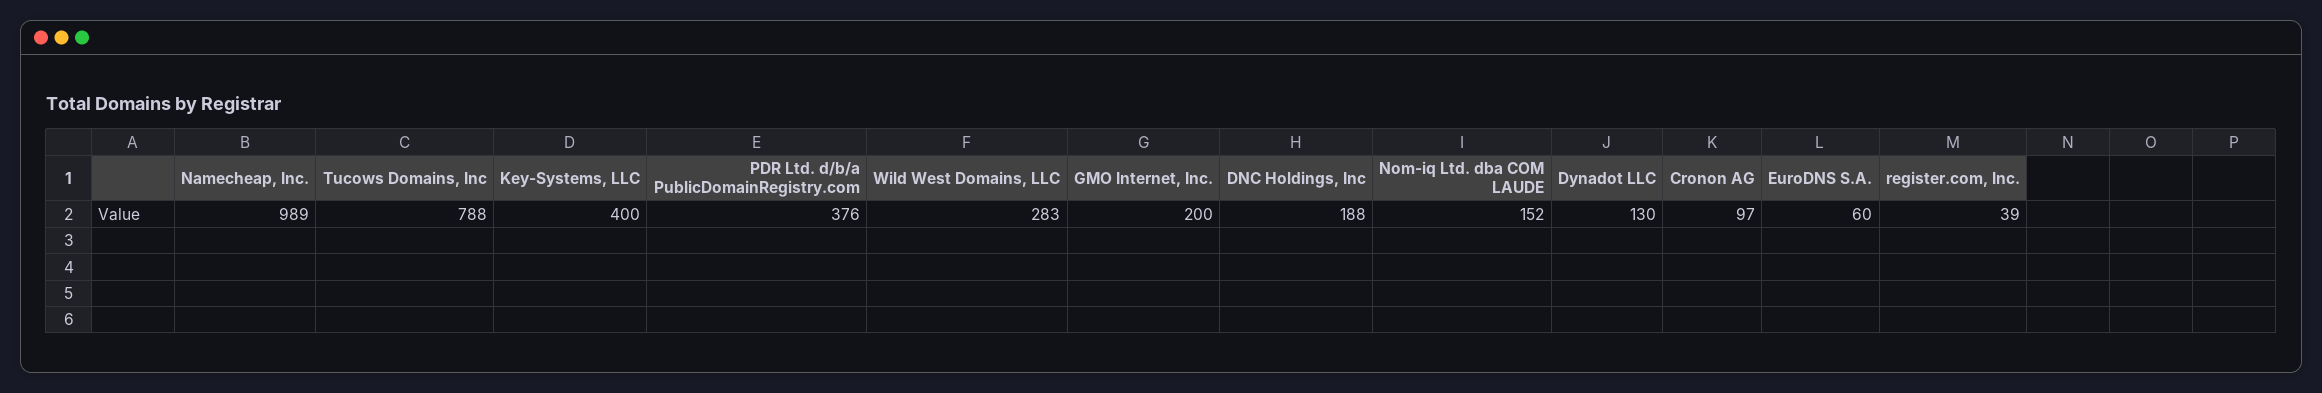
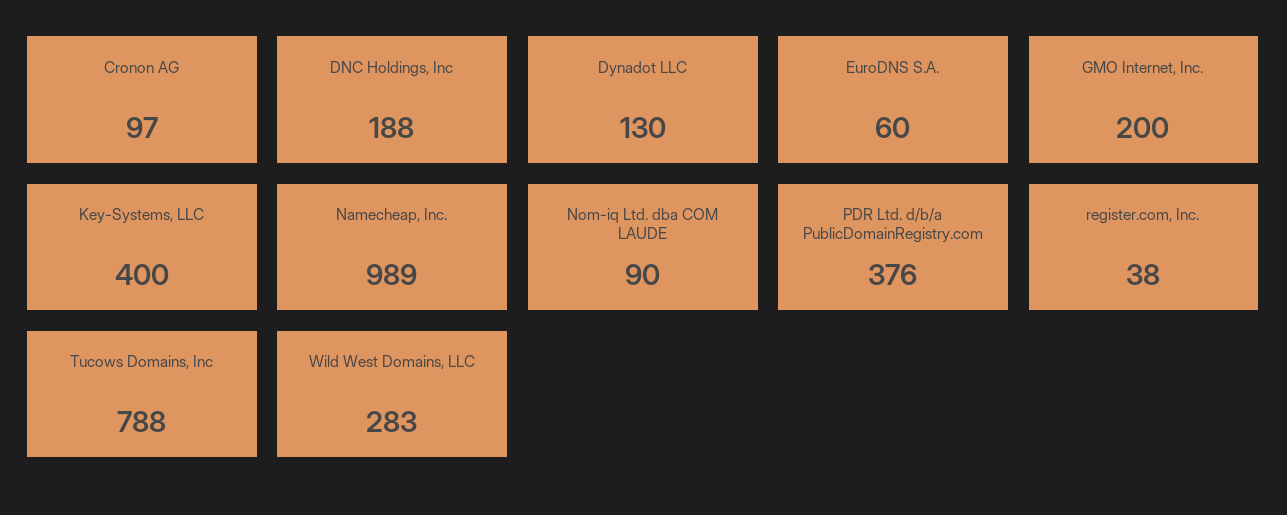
  {
    "Namecheap, Inc.": 989,
    "Tucows Domains, Inc": 788,
    "Key-Systems, LLC": 400,
    "PDR Ltd. d/b/a PublicDomainRegistry.com": 376,
    "Wild West Domains, LLC": 283,
    "GMO Internet, Inc.": 200,
    "DNC Holdings, Inc": 188,
-   "Nom-iq Ltd. dba COM LAUDE": 152,
+   "Nom-iq Ltd. dba COM LAUDE": 90,
    "Dynadot LLC": 130,
    "Cronon AG": 97,
    "EuroDNS S.A.": 60,
-   "register.com, Inc.": 39
+   "register.com, Inc.": 38
  }

